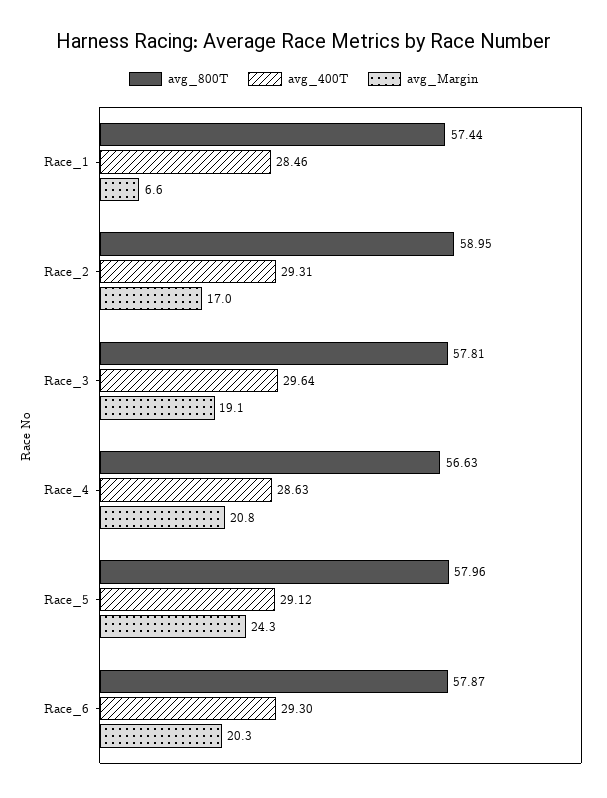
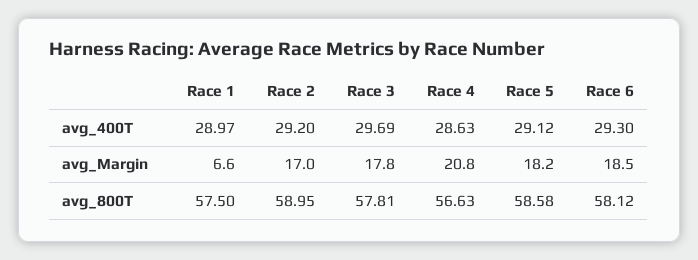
  {
    "avg_800T": {
-     "Race_1": 57.44,
+     "Race_1": 57.5,
      "Race_2": 58.95,
      "Race_3": 57.81,
      "Race_4": 56.63,
-     "Race_5": 57.96,
+     "Race_5": 58.58,
-     "Race_6": 57.87
+     "Race_6": 58.12
    },
    "avg_400T": {
-     "Race_1": 28.46,
+     "Race_1": 28.97,
-     "Race_2": 29.31,
+     "Race_2": 29.2,
-     "Race_3": 29.64,
+     "Race_3": 29.69,
      "Race_4": 28.63,
      "Race_5": 29.12,
      "Race_6": 29.3
    },
    "avg_Margin": {
      "Race_1": 6.6,
      "Race_2": 17,
-     "Race_3": 19.1,
+     "Race_3": 17.8,
      "Race_4": 20.8,
-     "Race_5": 24.3,
+     "Race_5": 18.2,
-     "Race_6": 20.3
+     "Race_6": 18.5
    }
  }

